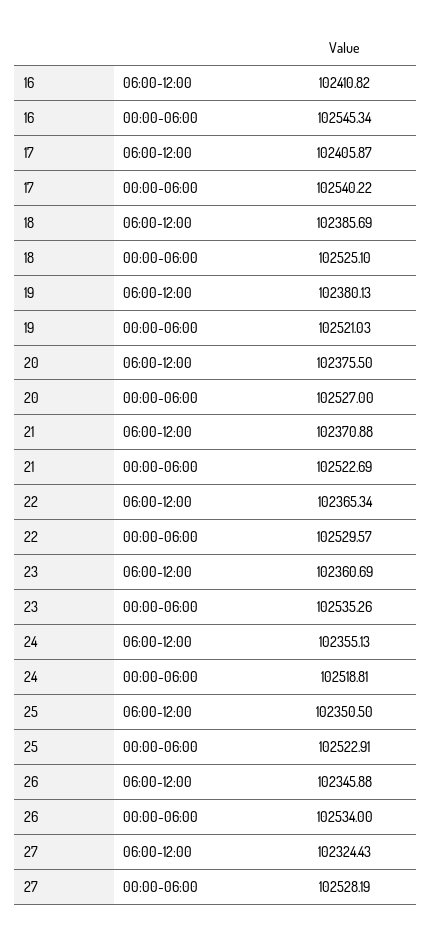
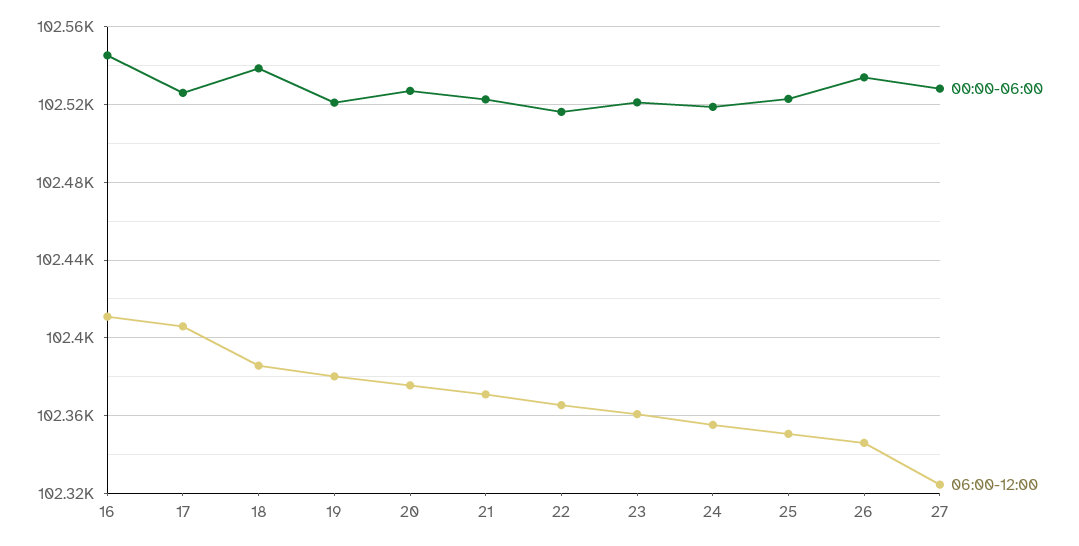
  {
    "06:00-12:00": {
      "16": 102410.82,
      "17": 102405.87,
      "18": 102385.69,
      "19": 102380.13,
      "20": 102375.5,
      "21": 102370.88,
      "22": 102365.34,
      "23": 102360.69,
      "24": 102355.13,
      "25": 102350.5,
      "26": 102345.88,
      "27": 102324.43
    },
    "00:00-06:00": {
      "16": 102545.34,
-     "17": 102540.22,
+     "17": 102525,
-     "18": 102525.1,
+     "18": 102540,
      "19": 102521.03,
      "20": 102527,
      "21": 102522.69,
-     "22": 102529.57,
+     "22": 102515,
-     "23": 102535.26,
+     "23": 102520,
      "24": 102518.81,
      "25": 102522.91,
      "26": 102534,
      "27": 102528.19
    }
  }

